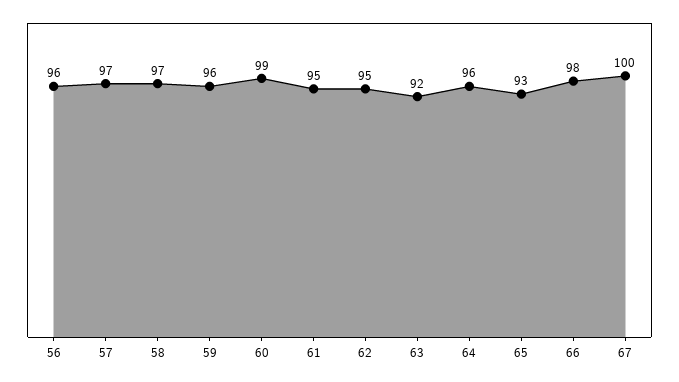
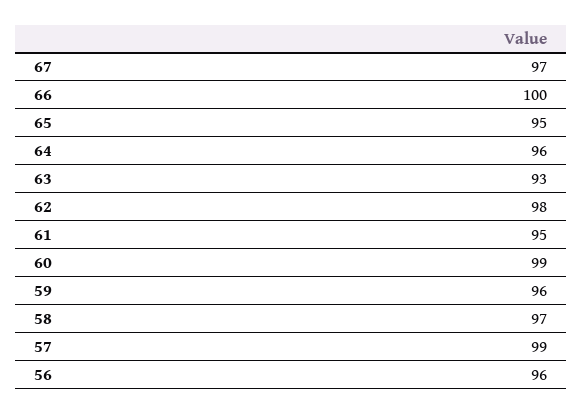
  {
    "56": 96,
-   "57": 97,
+   "57": 99,
    "58": 97,
    "59": 96,
    "60": 99,
    "61": 95,
-   "62": 95,
+   "62": 98,
-   "63": 92,
+   "63": 93,
    "64": 96,
-   "65": 93,
+   "65": 95,
-   "66": 98,
+   "66": 100,
-   "67": 100
+   "67": 97
  }

